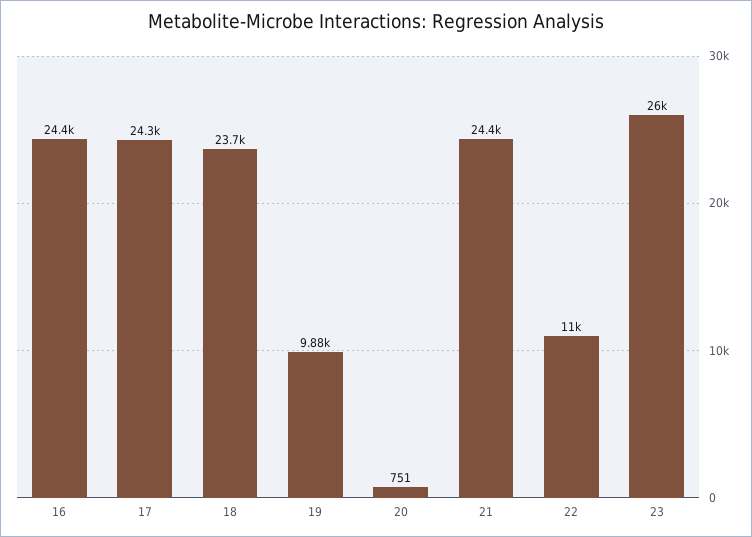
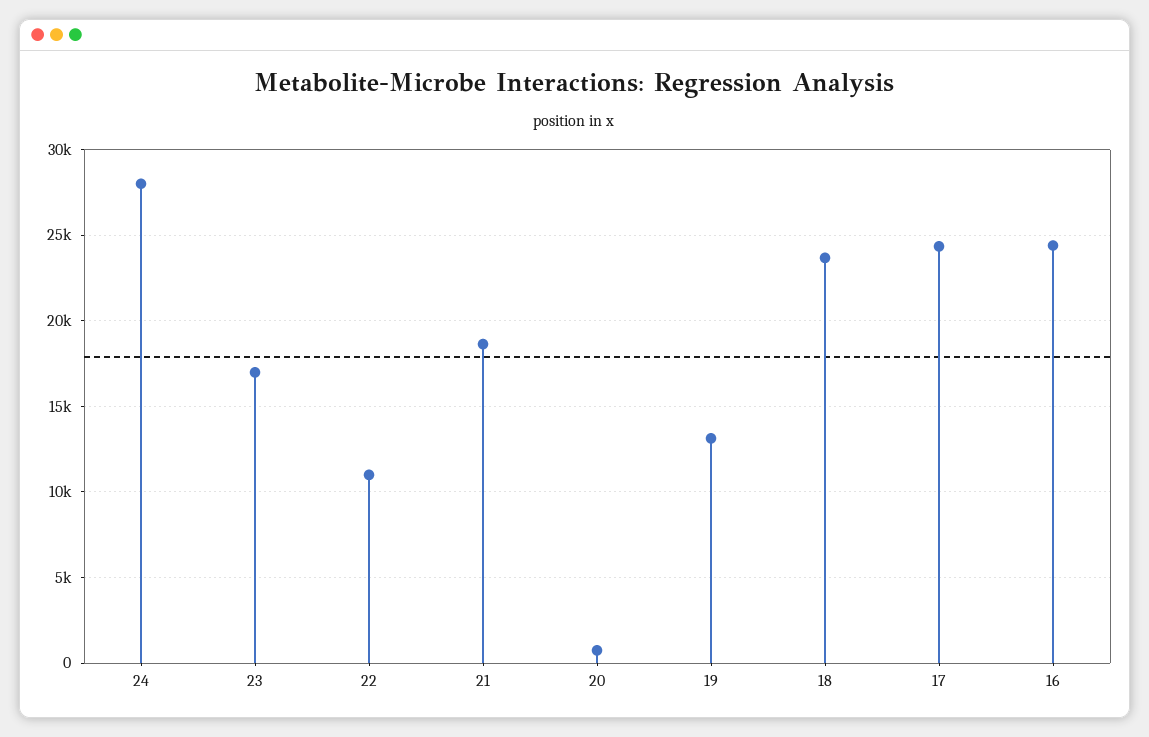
  {
    "16": 24400,
    "17": 24300,
    "18": 23700,
-   "19": 9880,
+   "19": 13000,
    "20": 751,
-   "21": 24400,
+   "21": 18500,
    "22": 11000,
-   "23": 26000
+   "23": 17000,
+   "24": 28000
  }

